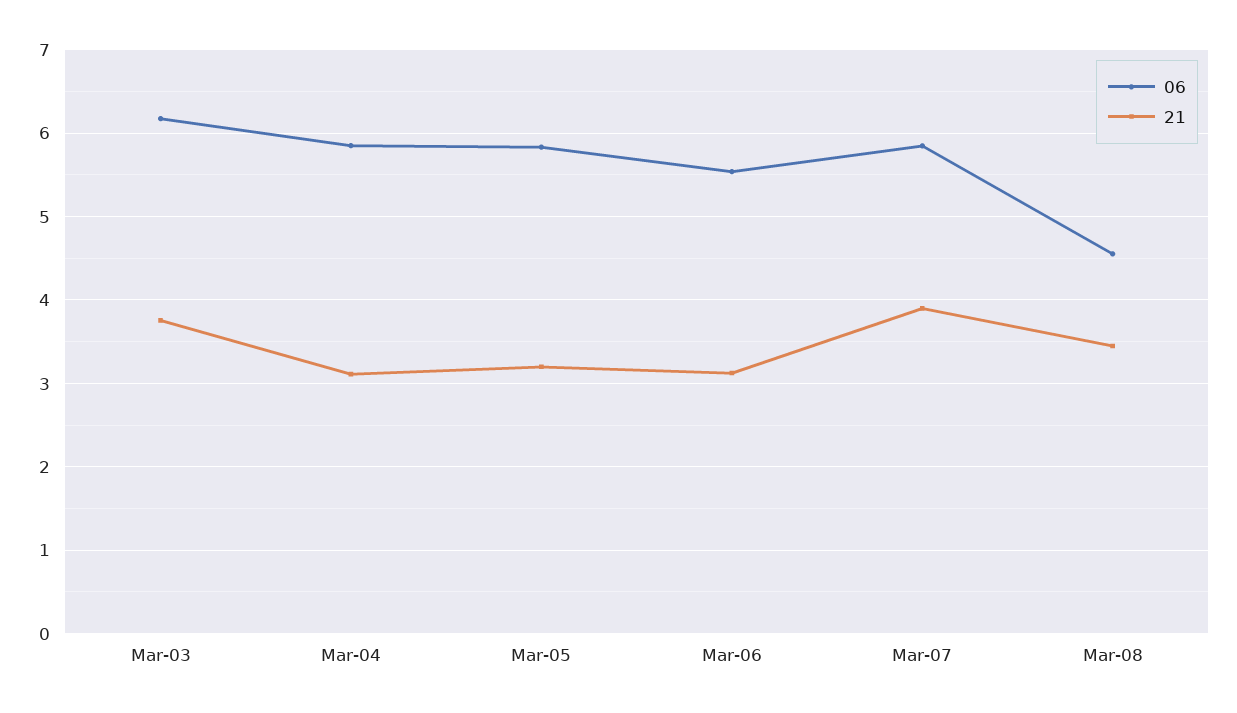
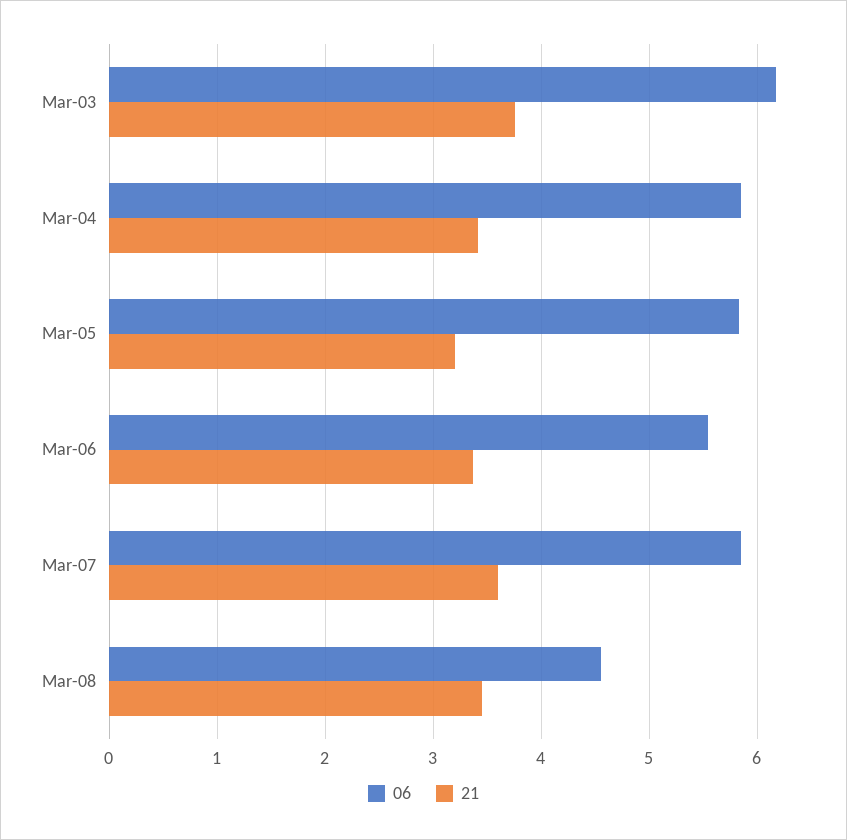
  {
    "06": {
      "Mar-03": 6.2,
      "Mar-04": 5.9,
      "Mar-05": 5.8,
      "Mar-06": 5.5,
      "Mar-07": 5.8,
      "Mar-08": 4.6
    },
    "21": {
      "Mar-03": 3.8,
-     "Mar-04": 3.1,
+     "Mar-04": 3.4,
      "Mar-05": 3.2,
-     "Mar-06": 3.1,
+     "Mar-06": 3.4,
-     "Mar-07": 3.9,
+     "Mar-07": 3.6,
      "Mar-08": 3.4
    }
  }

